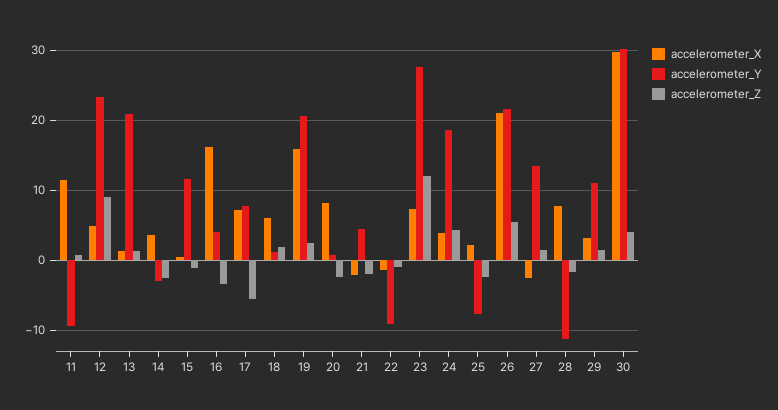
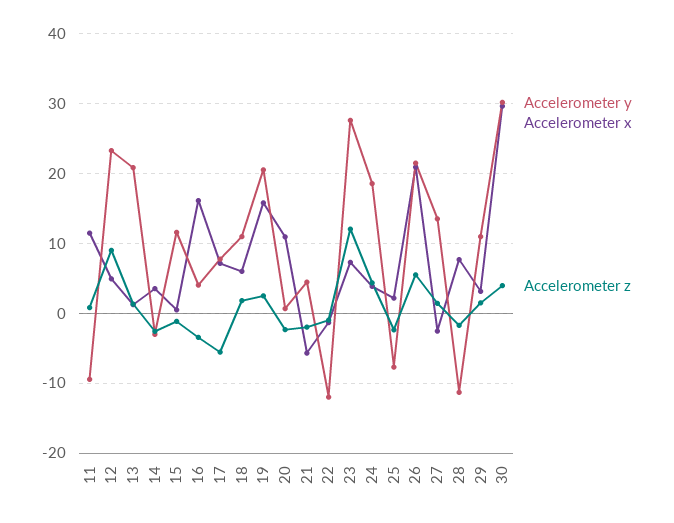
  {
    "accelerometer_X": {
      "11": 11,
      "12": 5,
      "13": 1,
      "14": 4,
      "15": 0,
      "16": 16,
      "17": 7,
      "18": 6,
      "19": 16,
-     "20": 8,
+     "20": 11,
-     "21": -2,
+     "21": -6,
      "22": -1,
      "23": 7,
      "24": 4,
      "25": 2,
      "26": 21,
      "27": -3,
      "28": 8,
      "29": 3,
      "30": 30
    },
    "accelerometer_Y": {
      "11": -9,
      "12": 23,
      "13": 21,
      "14": -3,
      "15": 12,
      "16": 4,
      "17": 8,
-     "18": 1,
+     "18": 11,
      "19": 21,
      "20": 1,
      "21": 4,
-     "22": -9,
+     "22": -12,
      "23": 28,
      "24": 19,
      "25": -8,
      "26": 22,
      "27": 14,
      "28": -11,
      "29": 11,
      "30": 30
    },
    "accelerometer_Z": {
      "11": 1,
      "12": 9,
      "13": 1,
      "14": -3,
      "15": -1,
      "16": -3,
      "17": -6,
      "18": 2,
      "19": 2,
      "20": -2,
      "21": -2,
      "22": -1,
      "23": 12,
      "24": 4,
      "25": -2,
      "26": 6,
      "27": 1,
      "28": -2,
      "29": 2,
      "30": 4
    }
  }

